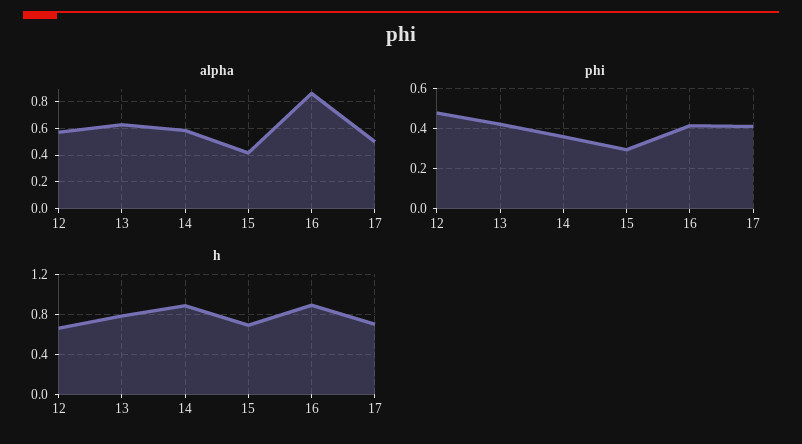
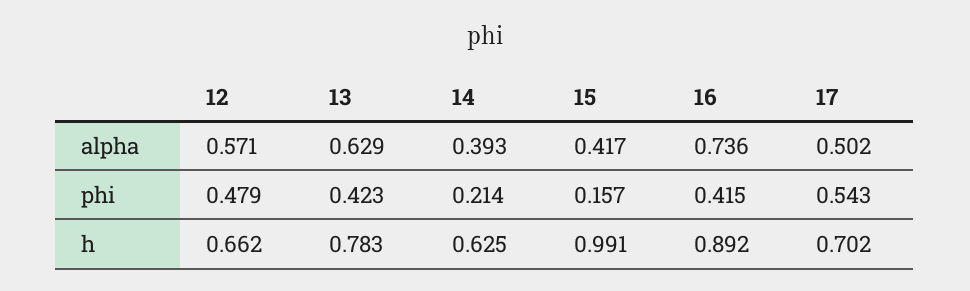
  {
    "alpha": {
      "12": 0.571,
      "13": 0.629,
-     "14": 0.6,
+     "14": 0.393,
      "15": 0.417,
-     "16": 0.85,
+     "16": 0.736,
      "17": 0.502
    },
    "phi": {
      "12": 0.479,
      "13": 0.423,
-     "14": 0.35,
+     "14": 0.214,
-     "15": 0.3,
+     "15": 0.157,
      "16": 0.415,
-     "17": 0.4
+     "17": 0.543
    },
    "h": {
      "12": 0.662,
      "13": 0.783,
-     "14": 0.9,
+     "14": 0.625,
-     "15": 0.7,
+     "15": 0.991,
      "16": 0.892,
      "17": 0.702
    }
  }

